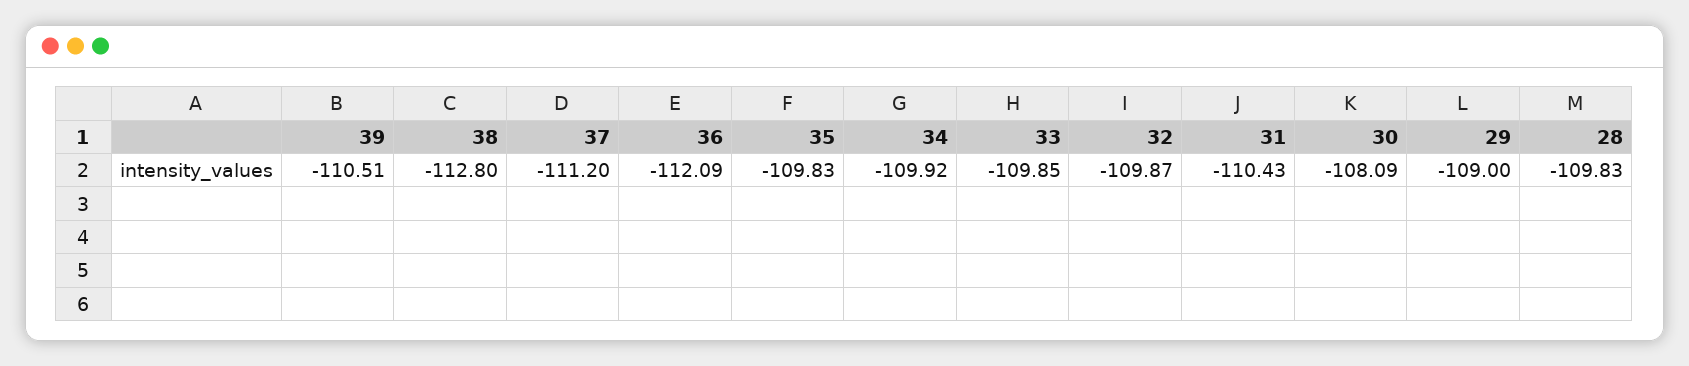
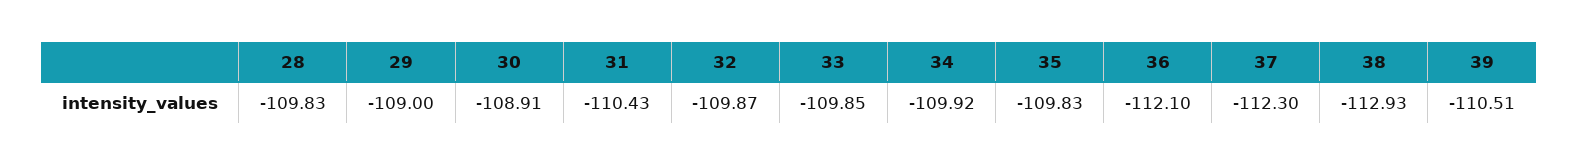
  {
    "39": -110.51,
-   "38": -112.8,
+   "38": -112.93,
-   "37": -111.2,
+   "37": -112.3,
-   "36": -112.09,
+   "36": -112.1,
    "35": -109.83,
    "34": -109.92,
    "33": -109.85,
    "32": -109.87,
    "31": -110.43,
-   "30": -108.09,
+   "30": -108.91,
    "29": -109,
    "28": -109.83
  }

